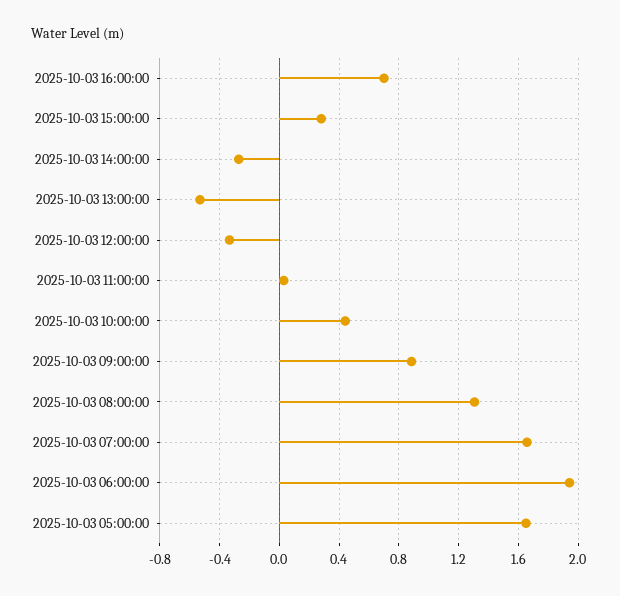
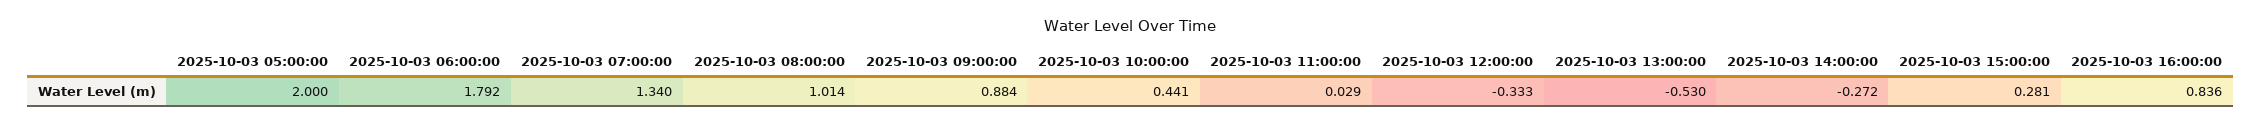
  {
-   "2025-10-03 16:00:00": 0.7,
+   "2025-10-03 16:00:00": 0.836,
    "2025-10-03 15:00:00": 0.281,
    "2025-10-03 14:00:00": -0.272,
    "2025-10-03 13:00:00": -0.53,
    "2025-10-03 12:00:00": -0.333,
    "2025-10-03 11:00:00": 0.029,
    "2025-10-03 10:00:00": 0.441,
    "2025-10-03 09:00:00": 0.884,
-   "2025-10-03 08:00:00": 1.3,
+   "2025-10-03 08:00:00": 1.014,
-   "2025-10-03 07:00:00": 1.65,
+   "2025-10-03 07:00:00": 1.34,
-   "2025-10-03 06:00:00": 1.95,
+   "2025-10-03 06:00:00": 1.792,
-   "2025-10-03 05:00:00": 1.65
+   "2025-10-03 05:00:00": 2
  }

